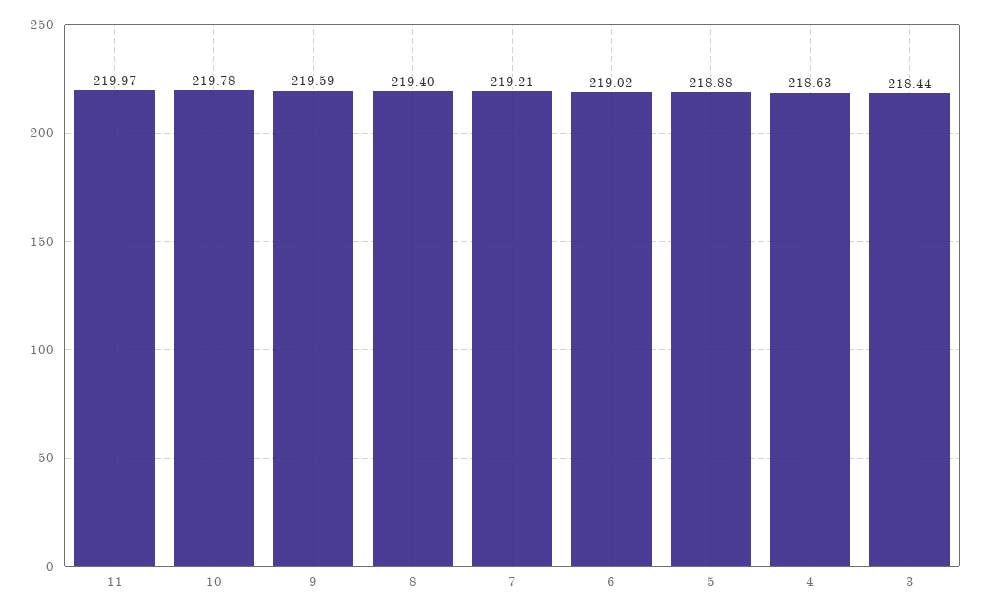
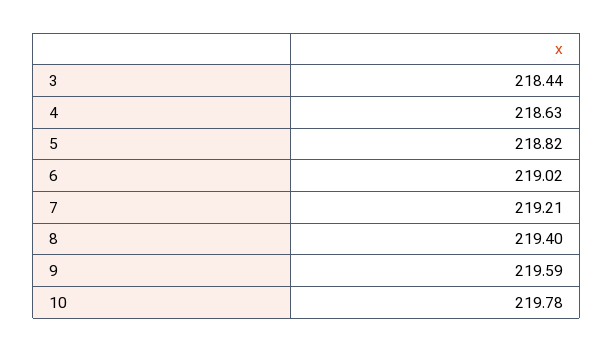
  {
-   "11": 219.97,
    "10": 219.78,
    "9": 219.59,
    "8": 219.4,
    "7": 219.21,
    "6": 219.02,
-   "5": 218.88,
+   "5": 218.82,
    "4": 218.63,
    "3": 218.44
  }

